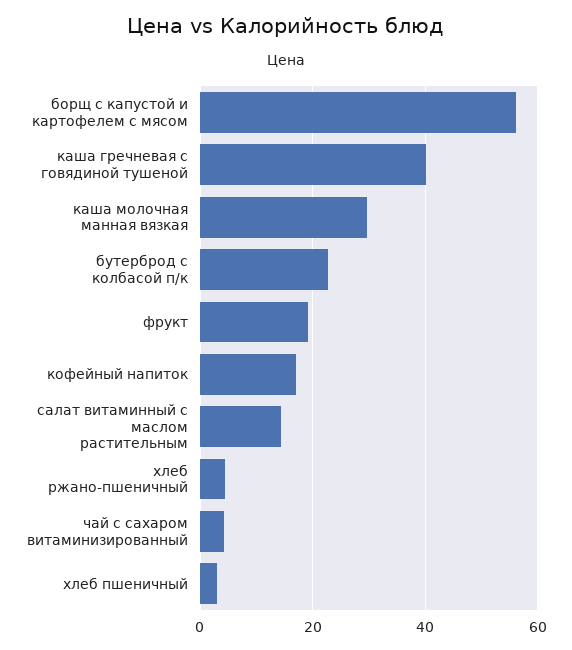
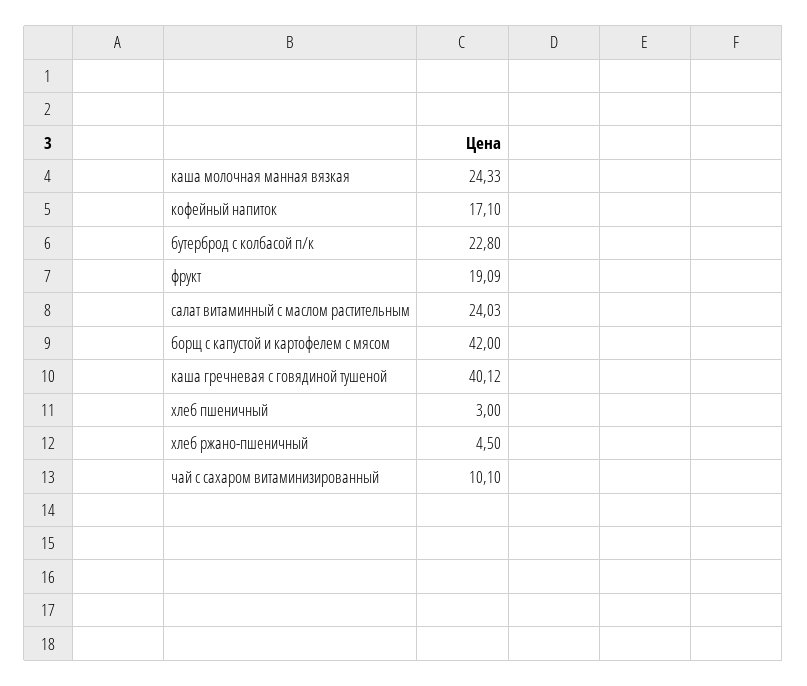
  {
-   "борщ с капустой и картофелем с мясом": 56,
+   "борщ с капустой и картофелем с мясом": 42,
    "каша гречневая с говядиной тушеной": 40.12,
-   "каша молочная манная вязкая": 30,
+   "каша молочная манная вязкая": 24.33,
    "бутерброд с колбасой п/к": 22.8,
    "фрукт": 19.09,
    "кофейный напиток": 17.1,
-   "салат витаминный с маслом растительным": 14,
+   "салат витаминный с маслом растительным": 24.03,
    "хлеб ржано-пшеничный": 4.5,
-   "чай с сахаром витаминизированный": 4,
+   "чай с сахаром витаминизированный": 10.1,
    "хлеб пшеничный": 3
  }

